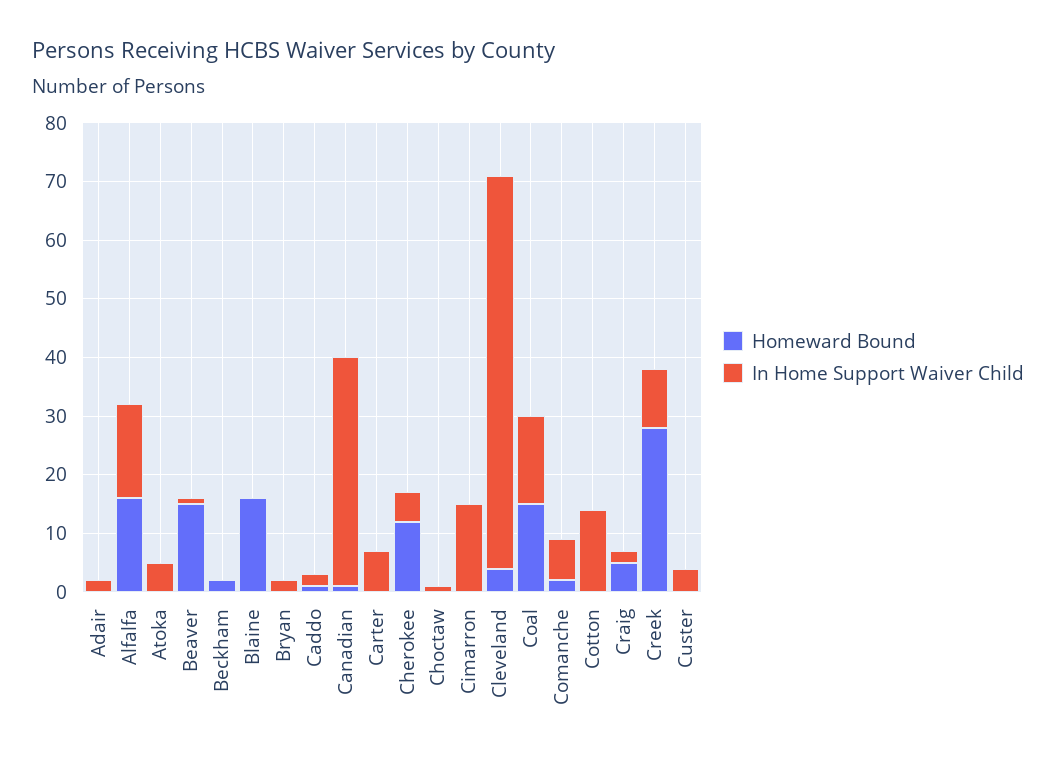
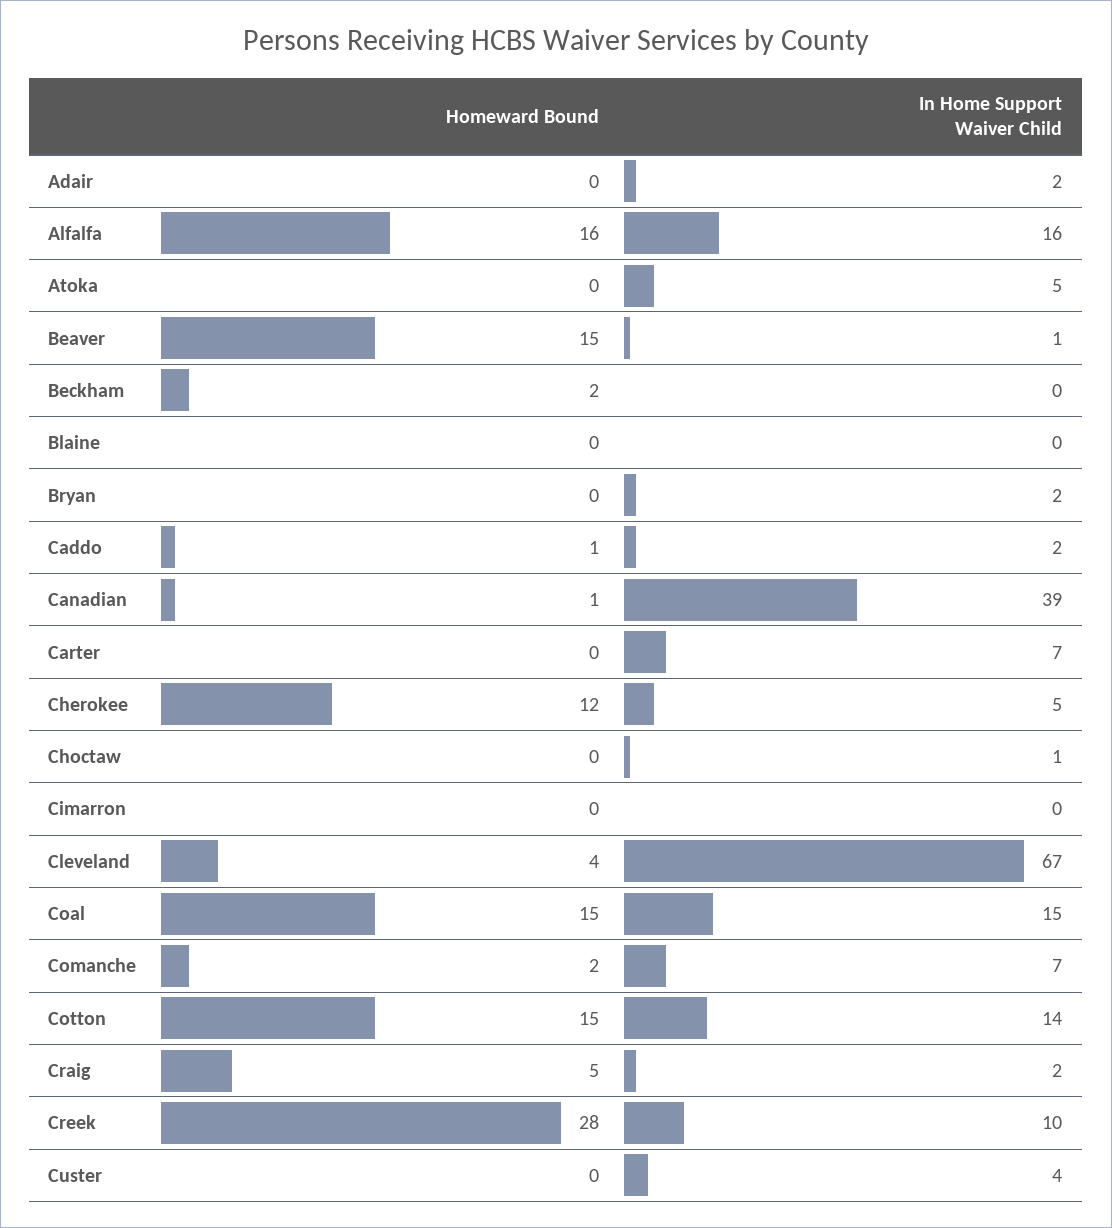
  {
    "Homeward Bound": {
      "Adair": 0,
      "Alfalfa": 16,
      "Atoka": 0,
      "Beaver": 15,
      "Beckham": 2,
-     "Blaine": 15,
+     "Blaine": 0,
      "Bryan": 0,
      "Caddo": 1,
      "Canadian": 1,
      "Carter": 0,
      "Cherokee": 12,
      "Choctaw": 0,
      "Cimarron": 0,
      "Cleveland": 4,
      "Coal": 15,
      "Comanche": 2,
-     "Cotton": 0,
+     "Cotton": 15,
      "Craig": 5,
      "Creek": 28,
      "Custer": 0
    },
    "In Home Support Waiver Child": {
      "Adair": 2,
      "Alfalfa": 16,
      "Atoka": 5,
      "Beaver": 1,
      "Beckham": 0,
      "Blaine": 0,
      "Bryan": 2,
      "Caddo": 2,
      "Canadian": 39,
      "Carter": 7,
      "Cherokee": 5,
      "Choctaw": 1,
-     "Cimarron": 15,
+     "Cimarron": 0,
      "Cleveland": 67,
      "Coal": 15,
      "Comanche": 7,
      "Cotton": 14,
      "Craig": 2,
      "Creek": 10,
      "Custer": 4
    }
  }

